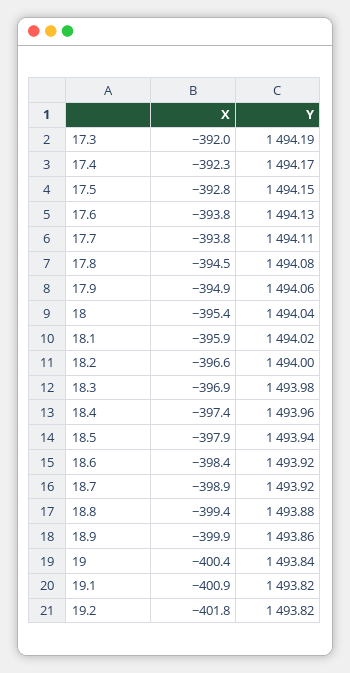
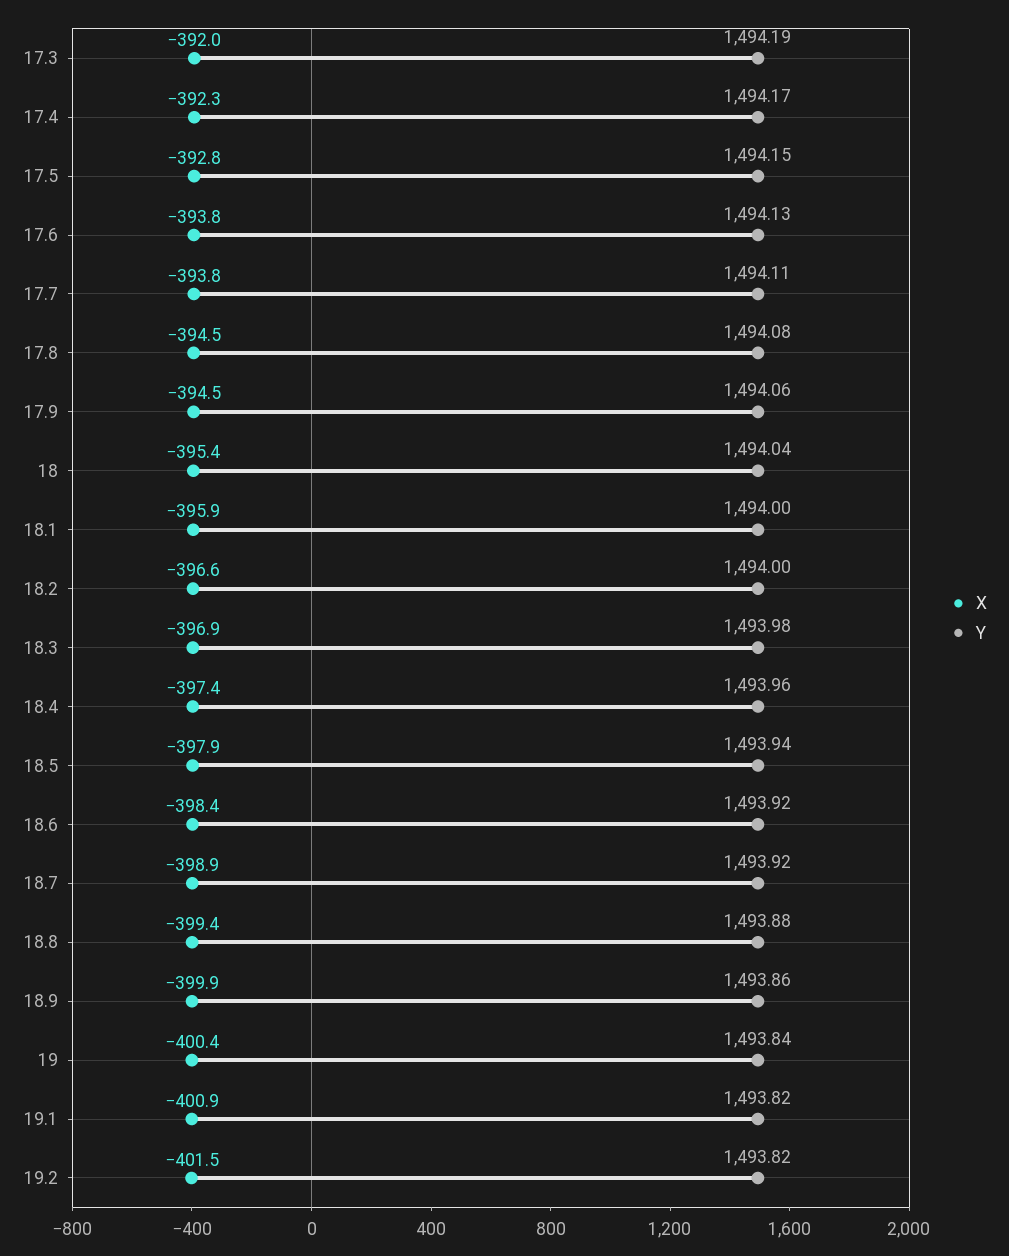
  {
    "X": {
      "17.3": -392,
      "17.4": -392.3,
      "17.5": -392.8,
      "17.6": -393.8,
      "17.7": -393.8,
      "17.8": -394.5,
-     "17.9": -394.9,
+     "17.9": -394.5,
      "18": -395.4,
      "18.1": -395.9,
      "18.2": -396.6,
      "18.3": -396.9,
      "18.4": -397.4,
      "18.5": -397.9,
      "18.6": -398.4,
      "18.7": -398.9,
      "18.8": -399.4,
      "18.9": -399.9,
      "19": -400.4,
      "19.1": -400.9,
-     "19.2": -401.8
+     "19.2": -401.5
    },
    "Y": {
      "17.3": 1494.19,
      "17.4": 1494.17,
      "17.5": 1494.15,
      "17.6": 1494.13,
      "17.7": 1494.11,
      "17.8": 1494.08,
      "17.9": 1494.06,
      "18": 1494.04,
-     "18.1": 1494.02,
+     "18.1": 1494,
      "18.2": 1494,
      "18.3": 1493.98,
      "18.4": 1493.96,
      "18.5": 1493.94,
      "18.6": 1493.92,
      "18.7": 1493.92,
      "18.8": 1493.88,
      "18.9": 1493.86,
      "19": 1493.84,
      "19.1": 1493.82,
      "19.2": 1493.82
    }
  }

